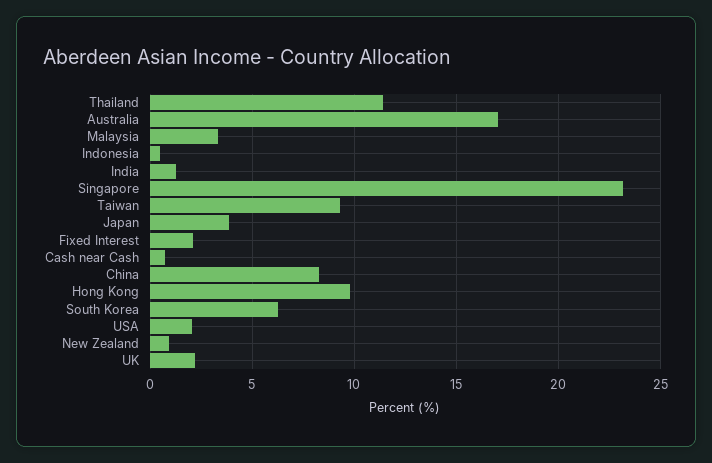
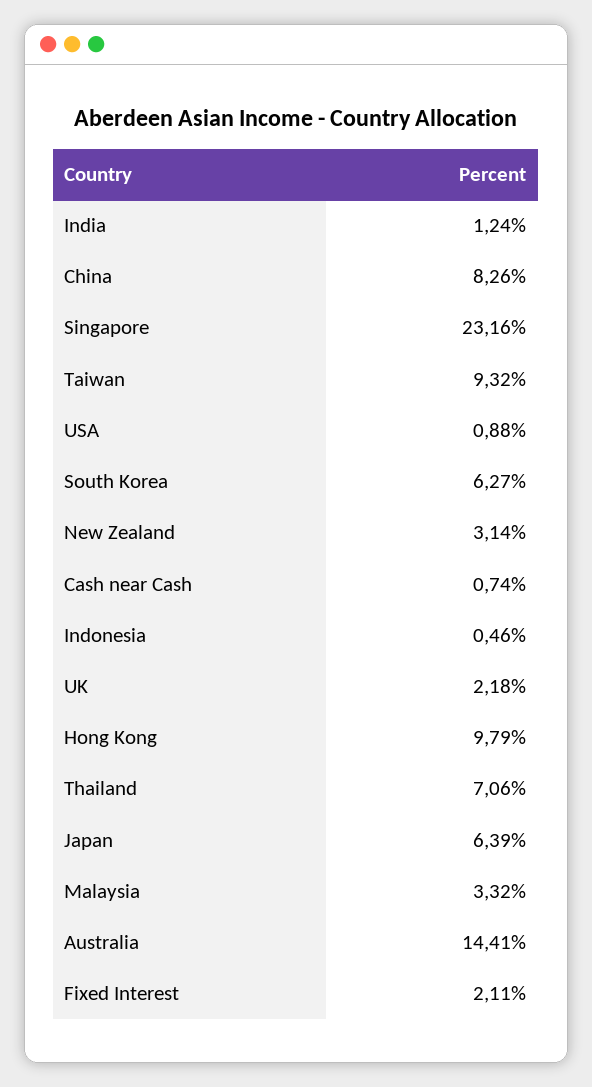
  {
-   "Thailand": 11.5,
+   "Thailand": 7.06,
-   "Australia": 17,
+   "Australia": 14.41,
    "Malaysia": 3.32,
    "Indonesia": 0.46,
    "India": 1.24,
    "Singapore": 23.16,
    "Taiwan": 9.32,
-   "Japan": 4,
+   "Japan": 6.39,
    "Fixed Interest": 2.11,
    "Cash near Cash": 0.74,
    "China": 8.26,
    "Hong Kong": 9.79,
    "South Korea": 6.27,
-   "USA": 2,
+   "USA": 0.88,
-   "New Zealand": 1,
+   "New Zealand": 3.14,
    "UK": 2.18
  }

